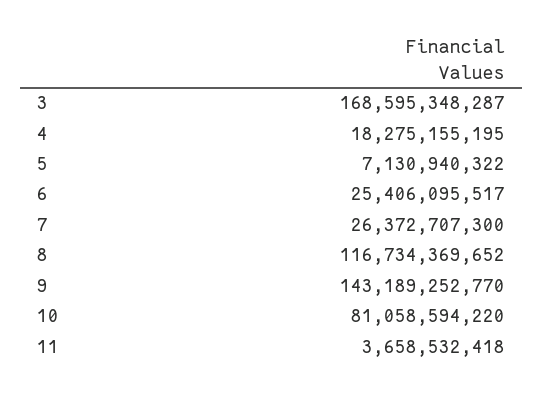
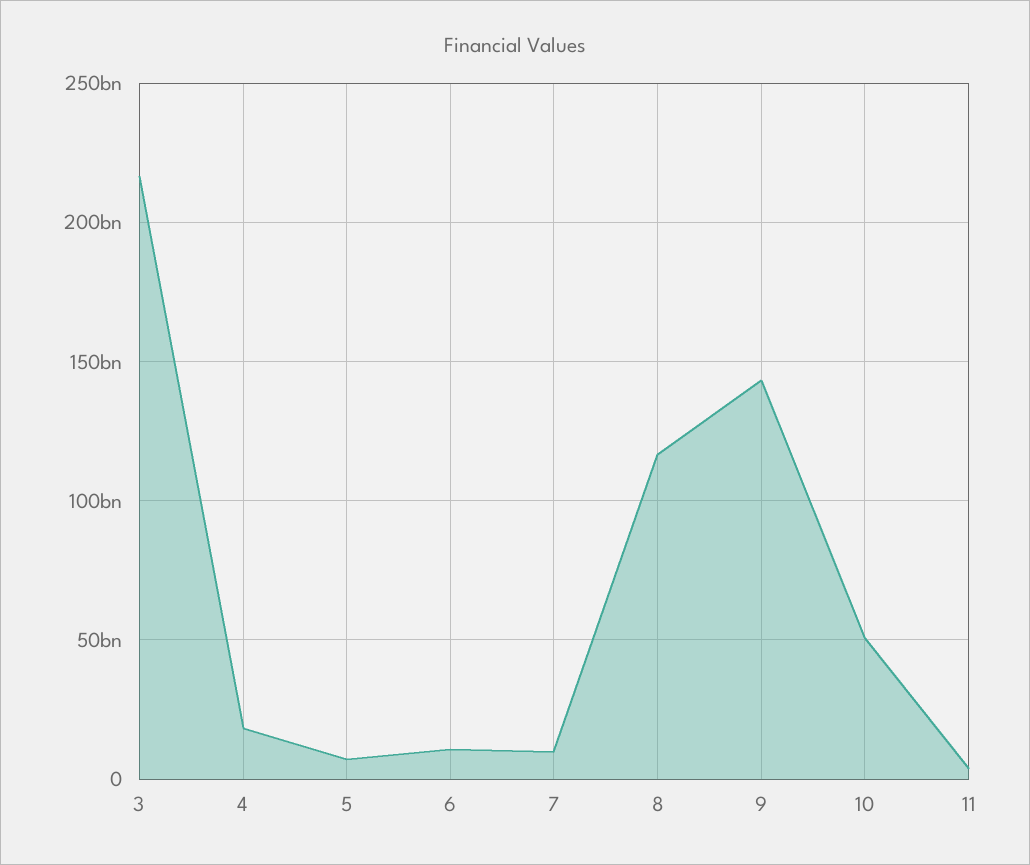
  {
-   "3": 168595348287,
+   "3": 215000000000,
    "4": 18275155195,
    "5": 7130940322,
-   "6": 25406095517,
+   "6": 10000000000,
-   "7": 26372707300,
+   "7": 10000000000,
    "8": 116734369652,
    "9": 143189252770,
-   "10": 81058594220,
+   "10": 50000000000,
    "11": 3658532418
  }

